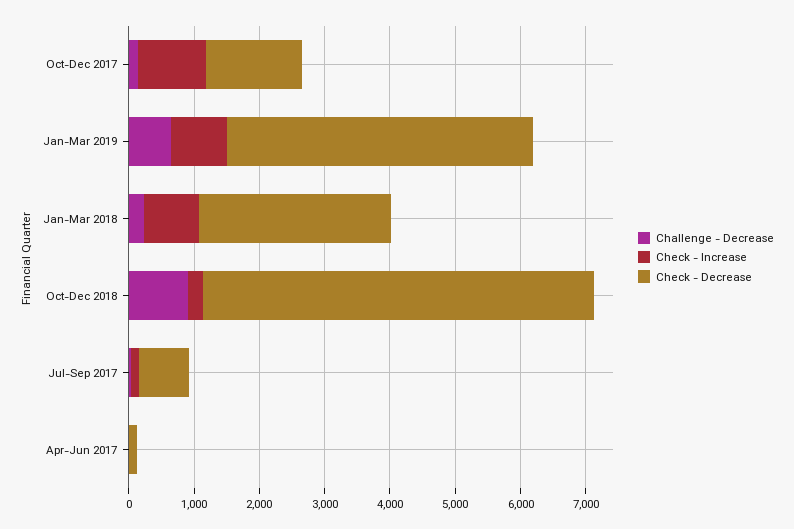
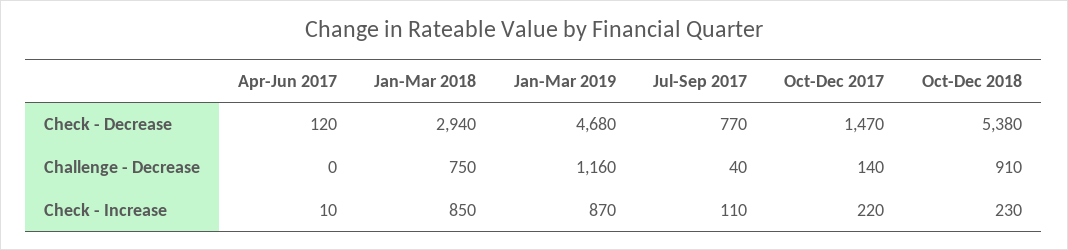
  {
    "Challenge - Decrease": {
      "Oct-Dec 2017": 140,
-     "Jan-Mar 2019": 600,
+     "Jan-Mar 2019": 1160,
-     "Jan-Mar 2018": 200,
+     "Jan-Mar 2018": 750,
      "Oct-Dec 2018": 910,
      "Jul-Sep 2017": 40,
      "Apr-Jun 2017": 0
    },
    "Check - Increase": {
-     "Oct-Dec 2017": 1000,
+     "Oct-Dec 2017": 220,
      "Jan-Mar 2019": 870,
      "Jan-Mar 2018": 850,
      "Oct-Dec 2018": 230,
      "Jul-Sep 2017": 110,
      "Apr-Jun 2017": 10
    },
    "Check - Decrease": {
      "Oct-Dec 2017": 1470,
      "Jan-Mar 2019": 4680,
      "Jan-Mar 2018": 2940,
-     "Oct-Dec 2018": 6000,
+     "Oct-Dec 2018": 5380,
      "Jul-Sep 2017": 770,
      "Apr-Jun 2017": 120
    }
  }

